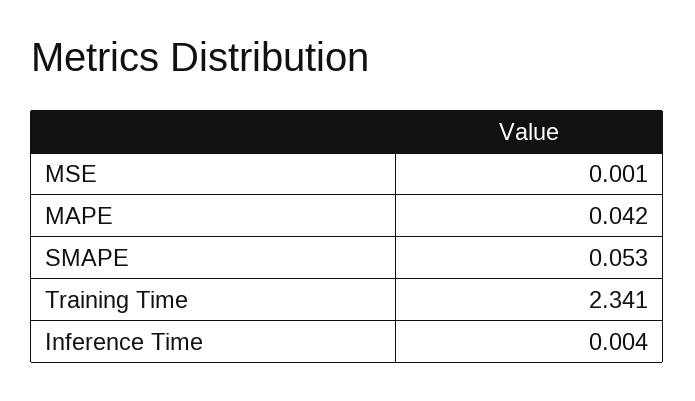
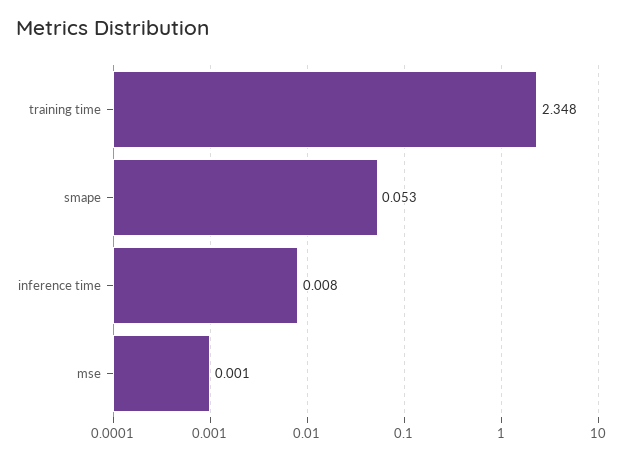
  {
    "MSE": 0.001,
-   "MAPE": 0.042,
    "SMAPE": 0.053,
-   "Training Time": 2.341,
+   "Training Time": 2.348,
-   "Inference Time": 0.004
+   "Inference Time": 0.008
  }

